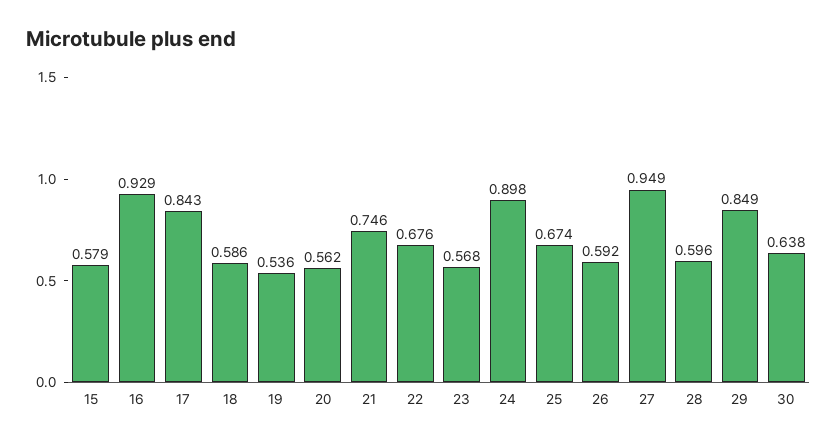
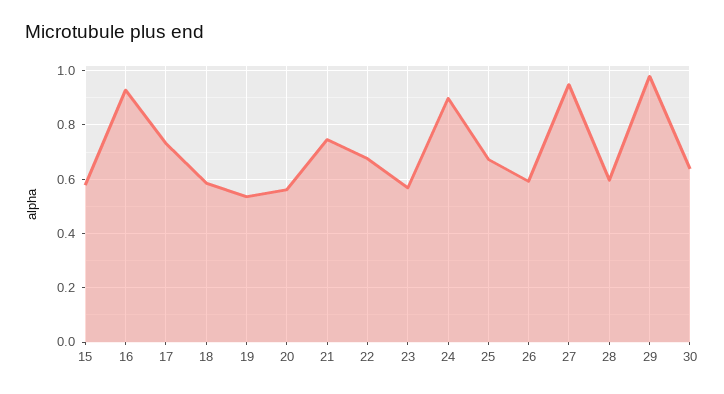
  {
    "15": 0.579,
    "16": 0.929,
-   "17": 0.843,
+   "17": 0.725,
    "18": 0.586,
    "19": 0.536,
    "20": 0.562,
    "21": 0.746,
    "22": 0.676,
    "23": 0.568,
    "24": 0.898,
    "25": 0.674,
    "26": 0.592,
    "27": 0.949,
    "28": 0.596,
-   "29": 0.849,
+   "29": 0.975,
    "30": 0.638
  }

